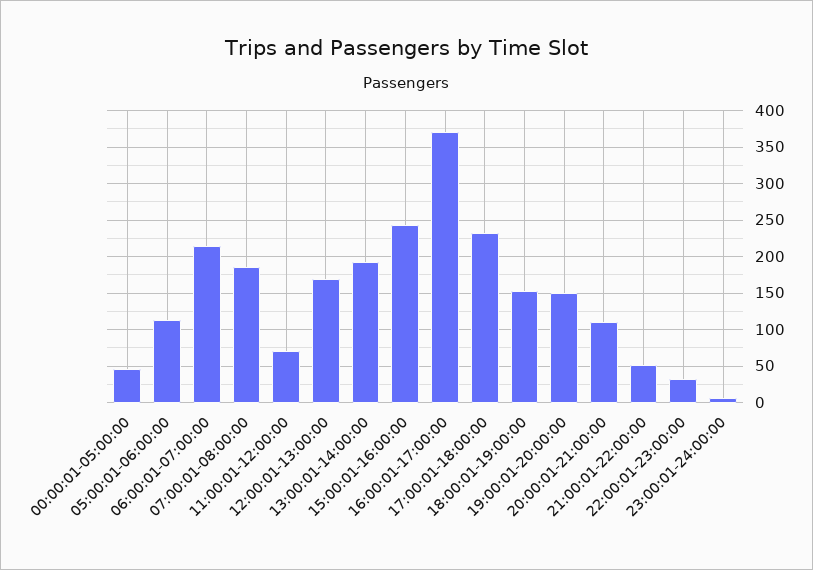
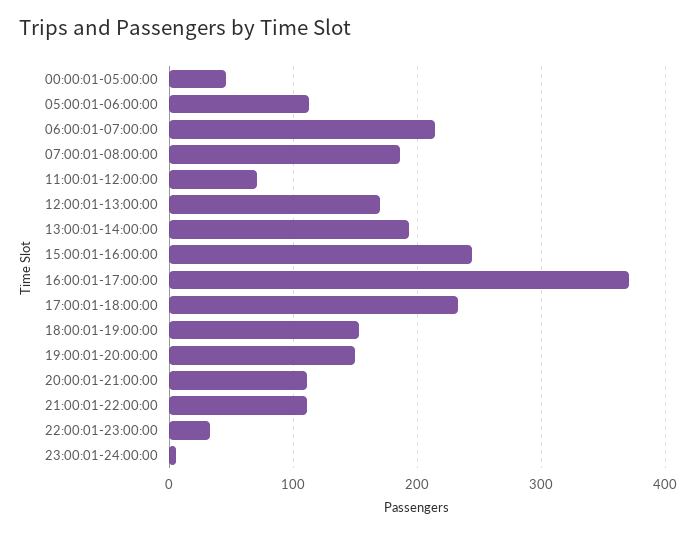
  {
    "00:00:01-05:00:00": 50,
    "05:00:01-06:00:00": 110,
    "06:00:01-07:00:00": 210,
    "07:00:01-08:00:00": 190,
    "11:00:01-12:00:00": 70,
    "12:00:01-13:00:00": 170,
    "13:00:01-14:00:00": 190,
    "15:00:01-16:00:00": 240,
    "16:00:01-17:00:00": 370,
    "17:00:01-18:00:00": 230,
    "18:00:01-19:00:00": 150,
    "19:00:01-20:00:00": 150,
    "20:00:01-21:00:00": 110,
-   "21:00:01-22:00:00": 50,
+   "21:00:01-22:00:00": 110,
    "22:00:01-23:00:00": 30,
    "23:00:01-24:00:00": 10
  }

